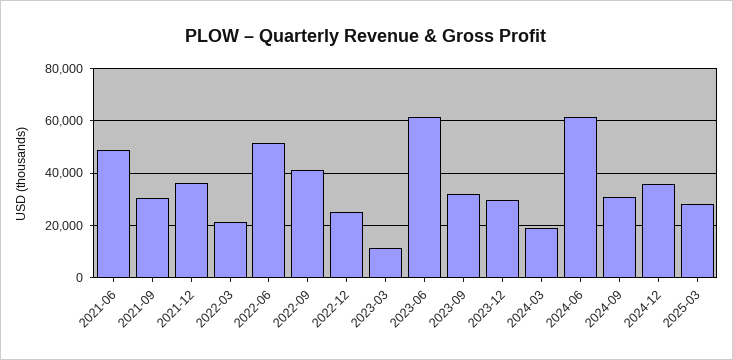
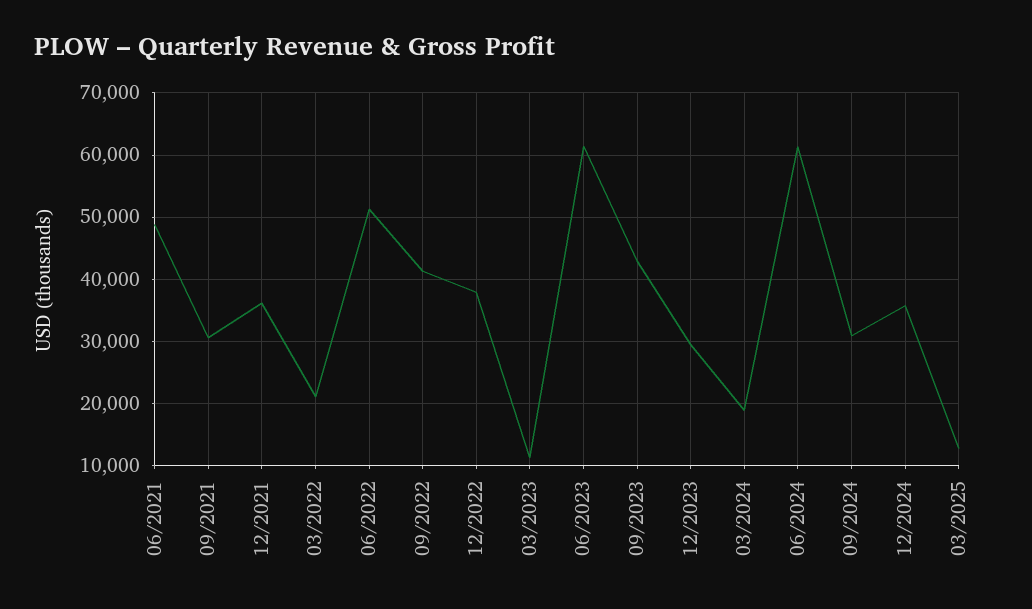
  {
    "2021-06": 49000,
    "2021-09": 31000,
    "2021-12": 36000,
    "2022-03": 21000,
    "2022-06": 51000,
    "2022-09": 41000,
-   "2022-12": 25000,
+   "2022-12": 38000,
    "2023-03": 11000,
    "2023-06": 61000,
-   "2023-09": 32500,
+   "2023-09": 43000,
    "2023-12": 30000,
    "2024-03": 19000,
    "2024-06": 61000,
    "2024-09": 31000,
    "2024-12": 36000,
-   "2025-03": 27500
+   "2025-03": 13000
  }

